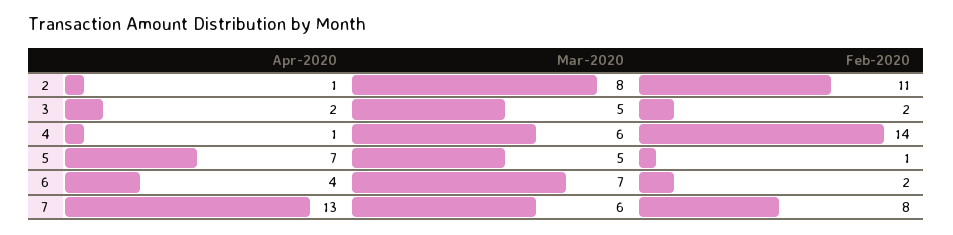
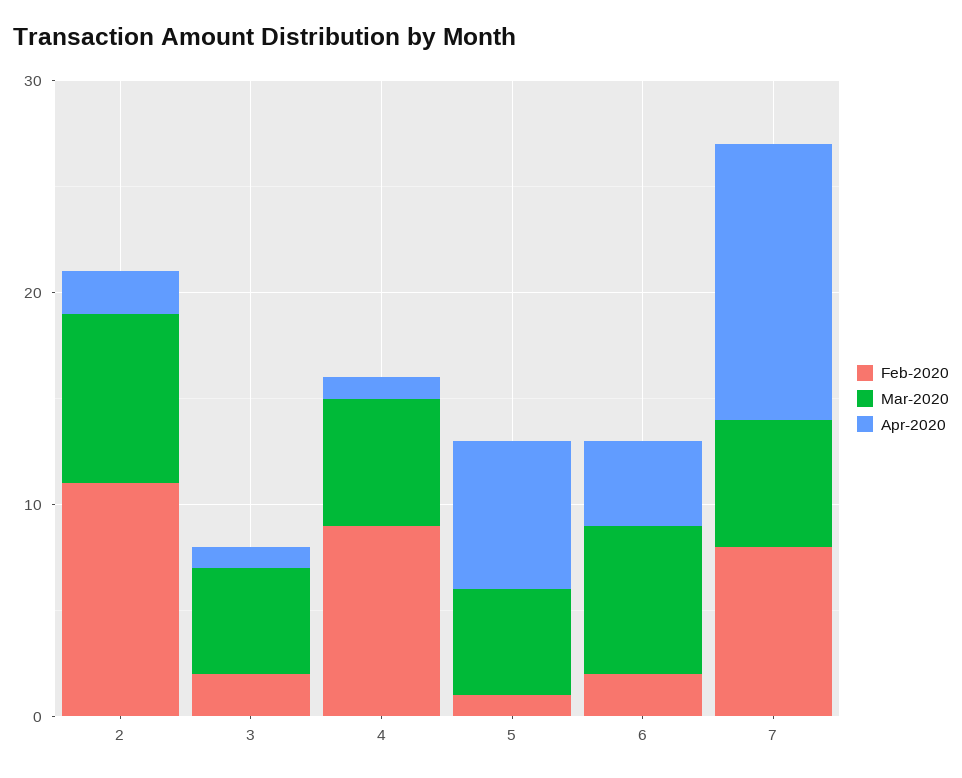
  {
    "Apr-2020": {
-     "2": 1,
+     "2": 2,
-     "3": 2,
+     "3": 1,
      "4": 1,
      "5": 7,
      "6": 4,
      "7": 13
    },
    "Mar-2020": {
      "2": 8,
      "3": 5,
      "4": 6,
      "5": 5,
      "6": 7,
      "7": 6
    },
    "Feb-2020": {
      "2": 11,
      "3": 2,
-     "4": 14,
+     "4": 9,
      "5": 1,
      "6": 2,
      "7": 8
    }
  }

